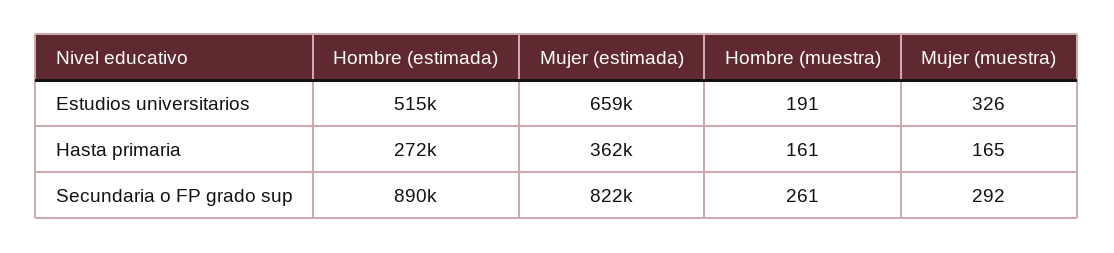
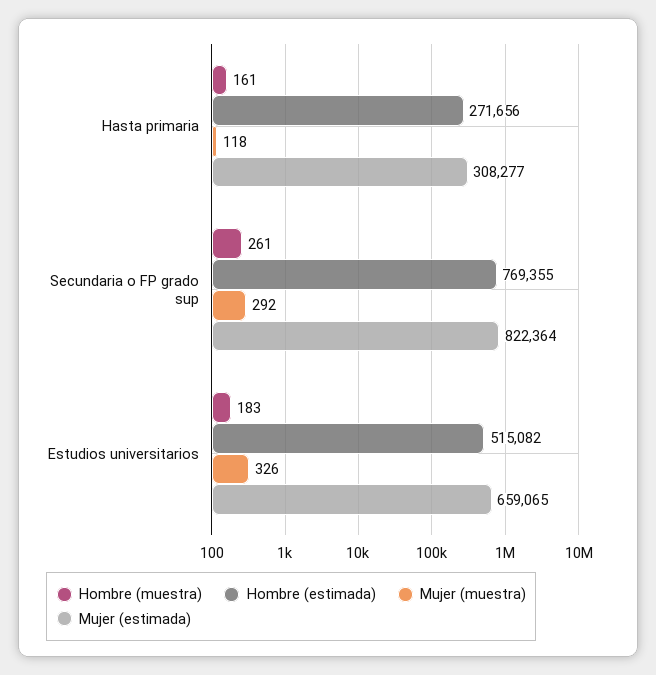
  {
    "Hombre (estimada)": {
      "Estudios universitarios": 515082,
      "Hasta primaria": 271656,
-     "Secundaria o FP grado sup": 890000
+     "Secundaria o FP grado sup": 769355
    },
    "Mujer (estimada)": {
      "Estudios universitarios": 659065,
-     "Hasta primaria": 362000,
+     "Hasta primaria": 308277,
      "Secundaria o FP grado sup": 822364
    },
    "Hombre (muestra)": {
-     "Estudios universitarios": 191,
+     "Estudios universitarios": 183,
      "Hasta primaria": 161,
      "Secundaria o FP grado sup": 261
    },
    "Mujer (muestra)": {
      "Estudios universitarios": 326,
-     "Hasta primaria": 165,
+     "Hasta primaria": 118,
      "Secundaria o FP grado sup": 292
    }
  }

